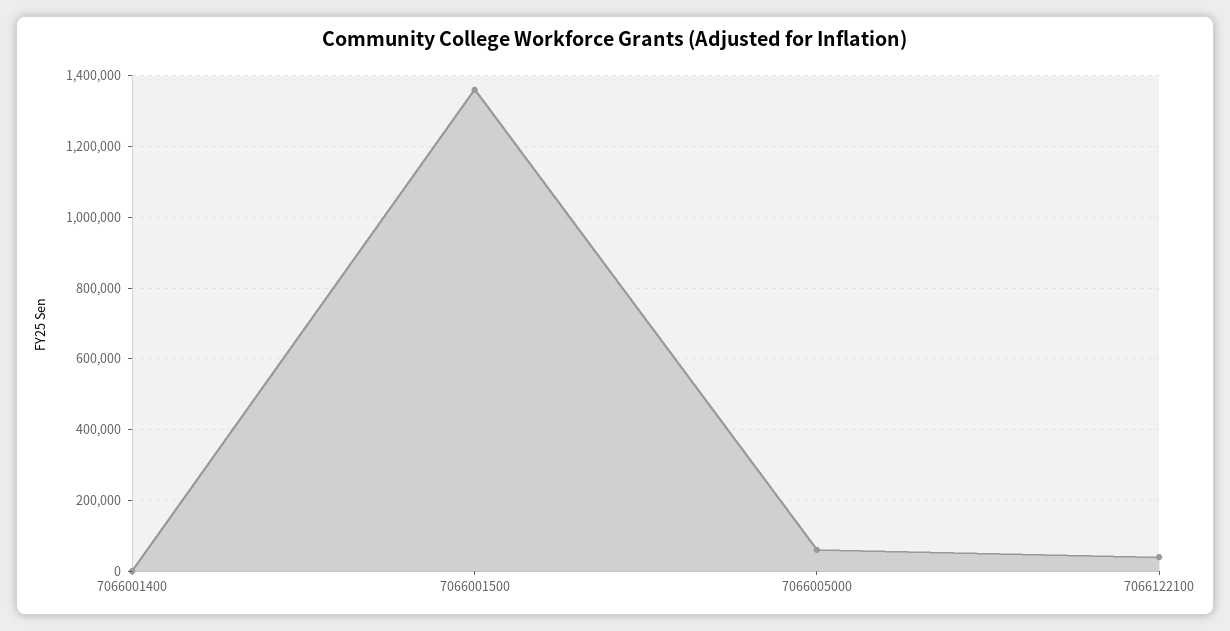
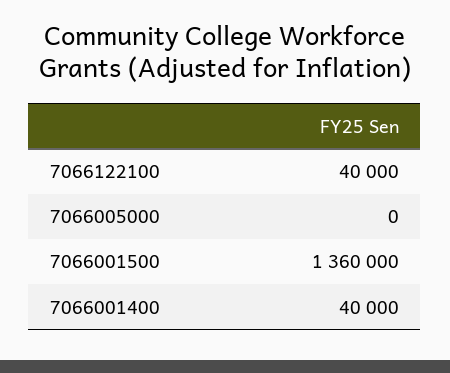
  {
-   "7066001400": 0,
+   "7066001400": 40000,
    "7066001500": 1360000,
-   "7066005000": 60000,
+   "7066005000": 0,
    "7066122100": 40000
  }

